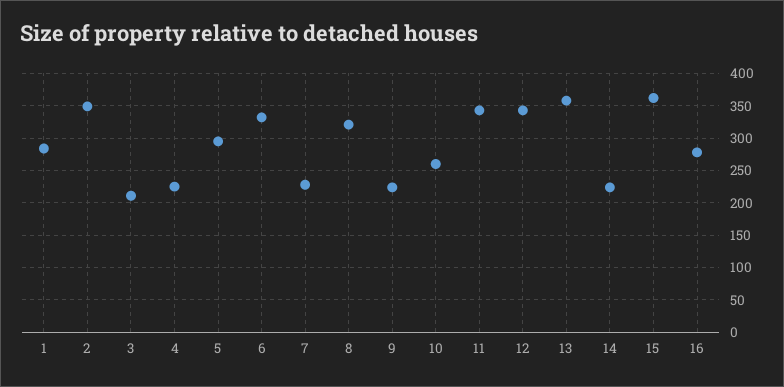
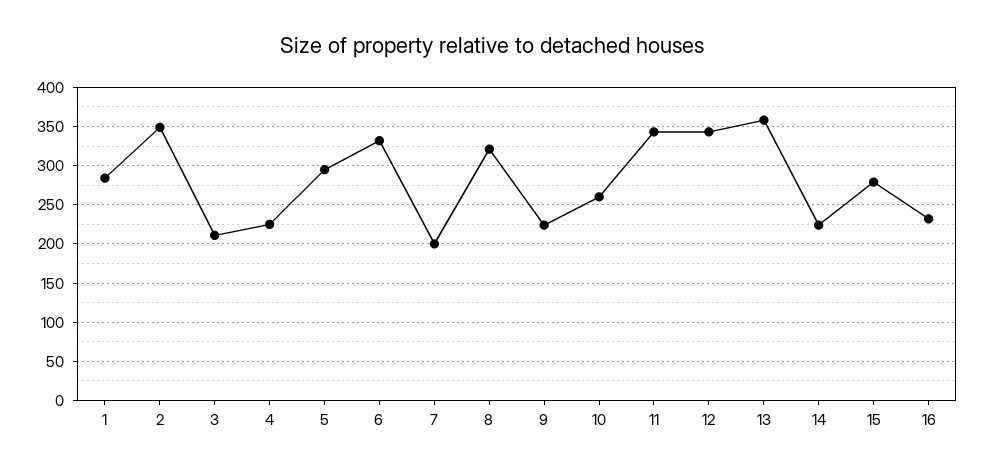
  {
    "1": 280,
    "2": 350,
    "3": 210,
    "4": 230,
    "5": 300,
    "6": 330,
-   "7": 230,
+   "7": 200,
    "8": 320,
    "9": 220,
    "10": 260,
    "11": 340,
    "12": 340,
    "13": 360,
    "14": 220,
-   "15": 360,
+   "15": 280,
-   "16": 280
+   "16": 230
  }

